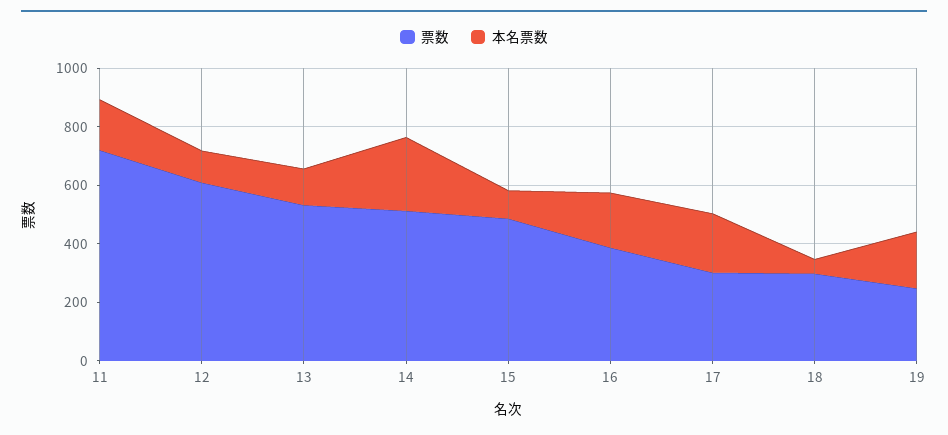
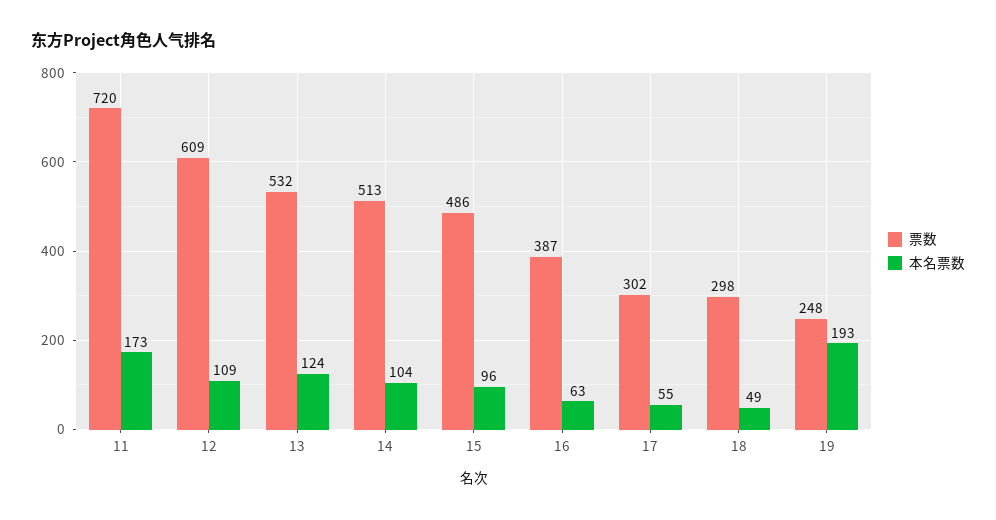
  {
    "票数": {
      "11": 720,
      "12": 609,
      "13": 532,
      "14": 513,
      "15": 486,
      "16": 387,
      "17": 302,
      "18": 298,
      "19": 248
    },
    "本名票数": {
      "11": 173,
      "12": 109,
      "13": 124,
-     "14": 250,
+     "14": 104,
      "15": 96,
-     "16": 200,
+     "16": 63,
-     "17": 200,
+     "17": 55,
      "18": 49,
      "19": 193
    }
  }

